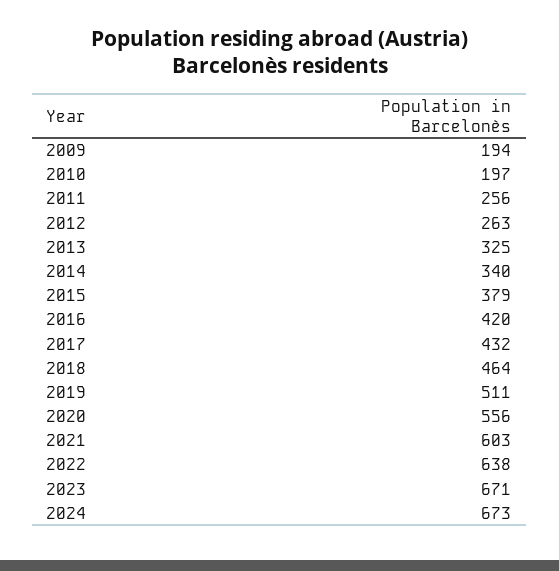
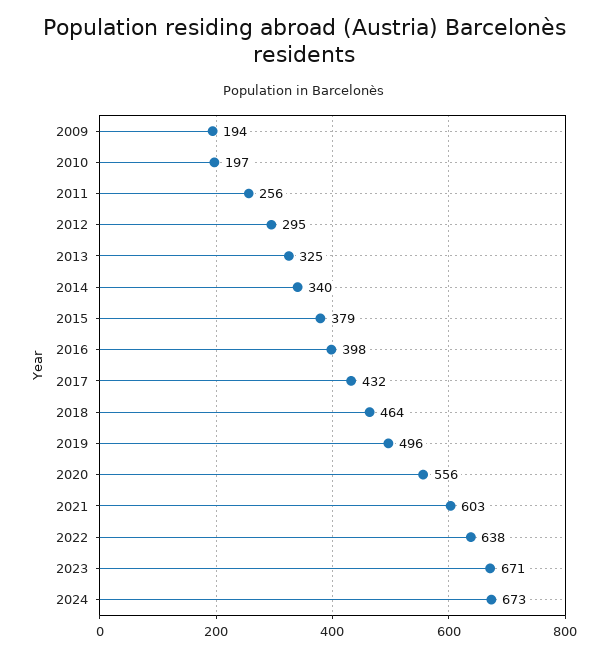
  {
    "2009": 194,
    "2010": 197,
    "2011": 256,
-   "2012": 263,
+   "2012": 295,
    "2013": 325,
    "2014": 340,
    "2015": 379,
-   "2016": 420,
+   "2016": 398,
    "2017": 432,
    "2018": 464,
-   "2019": 511,
+   "2019": 496,
    "2020": 556,
    "2021": 603,
    "2022": 638,
    "2023": 671,
    "2024": 673
  }

